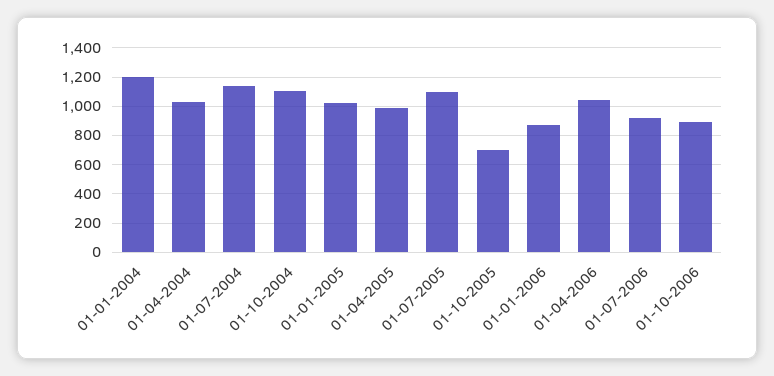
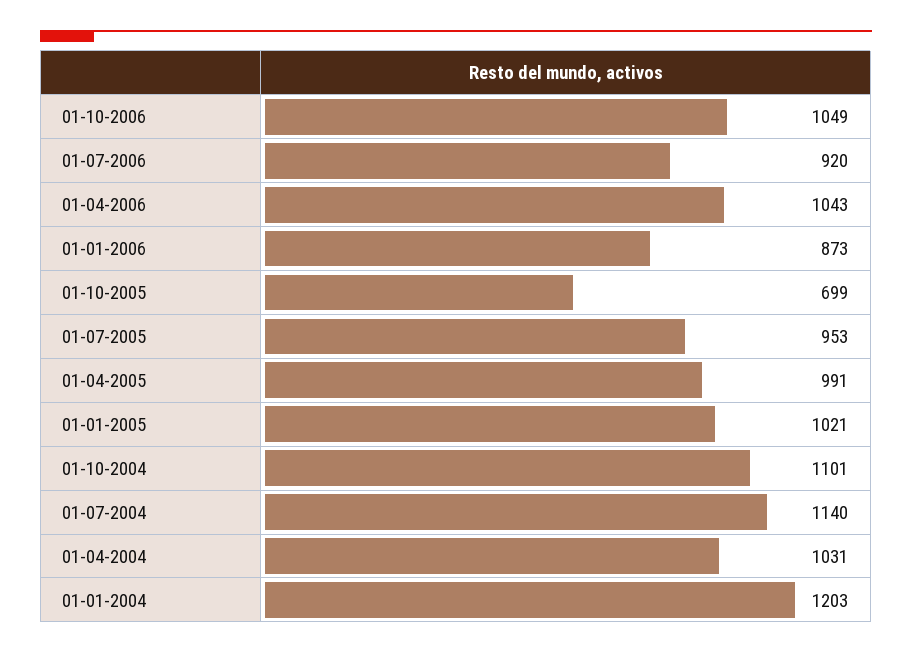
  {
    "01-01-2004": 1203,
    "01-04-2004": 1031,
    "01-07-2004": 1140,
    "01-10-2004": 1101,
    "01-01-2005": 1021,
    "01-04-2005": 991,
-   "01-07-2005": 1100,
+   "01-07-2005": 953,
    "01-10-2005": 699,
    "01-01-2006": 873,
    "01-04-2006": 1043,
    "01-07-2006": 920,
-   "01-10-2006": 900
+   "01-10-2006": 1049
  }

